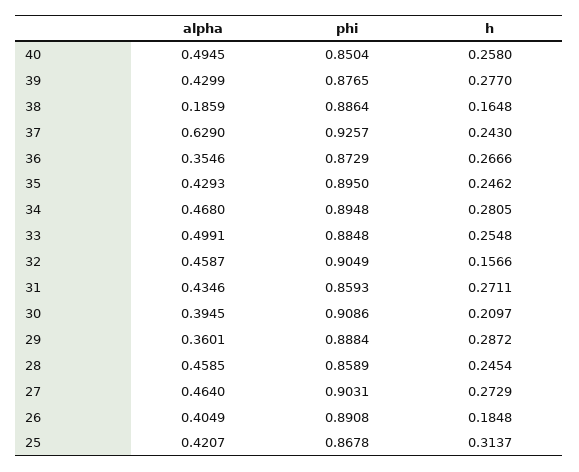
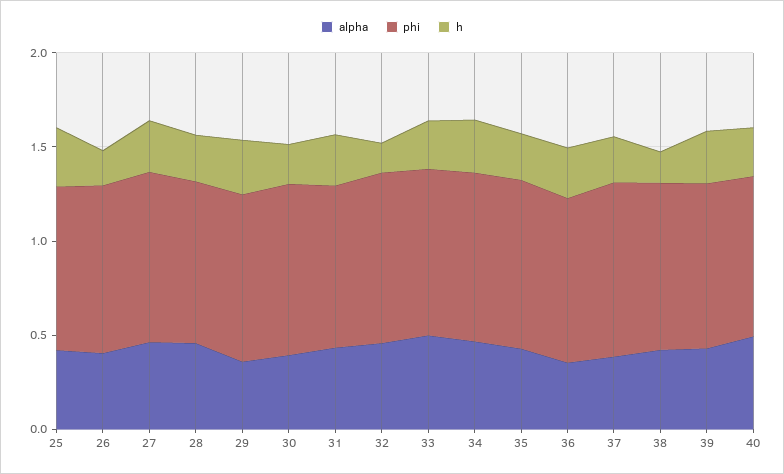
  {
    "alpha": {
      "40": 0.4945,
      "39": 0.4299,
-     "38": 0.1859,
+     "38": 0.4,
-     "37": 0.629,
+     "37": 0.4,
      "36": 0.3546,
      "35": 0.4293,
      "34": 0.468,
      "33": 0.4991,
      "32": 0.4587,
      "31": 0.4346,
      "30": 0.3945,
      "29": 0.3601,
      "28": 0.4585,
      "27": 0.464,
      "26": 0.4049,
      "25": 0.4207
    },
    "phi": {
      "40": 0.8504,
      "39": 0.8765,
      "38": 0.8864,
      "37": 0.9257,
      "36": 0.8729,
      "35": 0.895,
      "34": 0.8948,
      "33": 0.8848,
      "32": 0.9049,
      "31": 0.8593,
      "30": 0.9086,
      "29": 0.8884,
      "28": 0.8589,
      "27": 0.9031,
      "26": 0.8908,
      "25": 0.8678
    },
    "h": {
      "40": 0.258,
      "39": 0.277,
      "38": 0.1648,
      "37": 0.243,
      "36": 0.2666,
      "35": 0.2462,
      "34": 0.2805,
      "33": 0.2548,
      "32": 0.1566,
      "31": 0.2711,
      "30": 0.2097,
      "29": 0.2872,
      "28": 0.2454,
      "27": 0.2729,
      "26": 0.1848,
      "25": 0.3137
    }
  }

